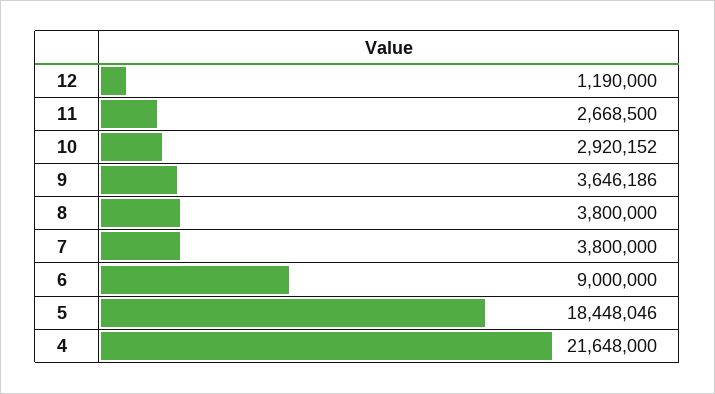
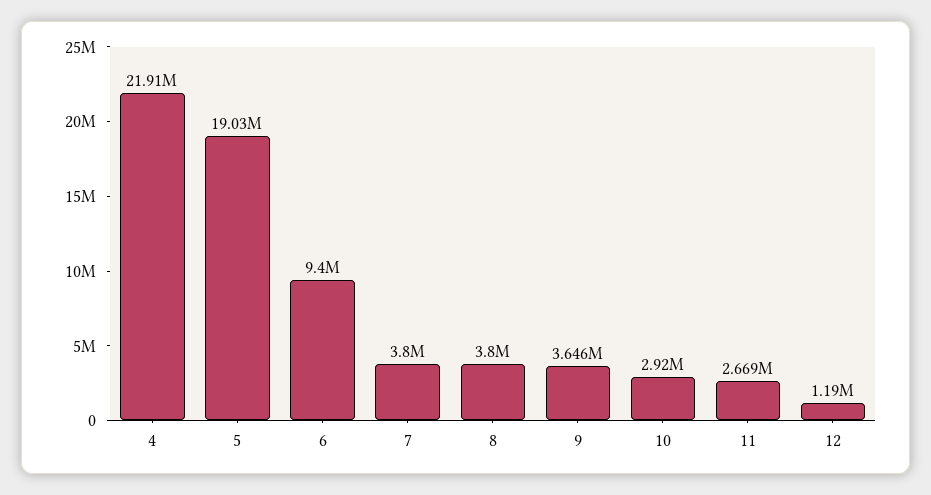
  {
    "12": 1190000,
    "11": 2668500,
    "10": 2920152,
    "9": 3646186,
    "8": 3800000,
    "7": 3800000,
-   "6": 9000000,
+   "6": 9400000,
-   "5": 18448046,
+   "5": 19030000,
-   "4": 21648000
+   "4": 21910000
  }

